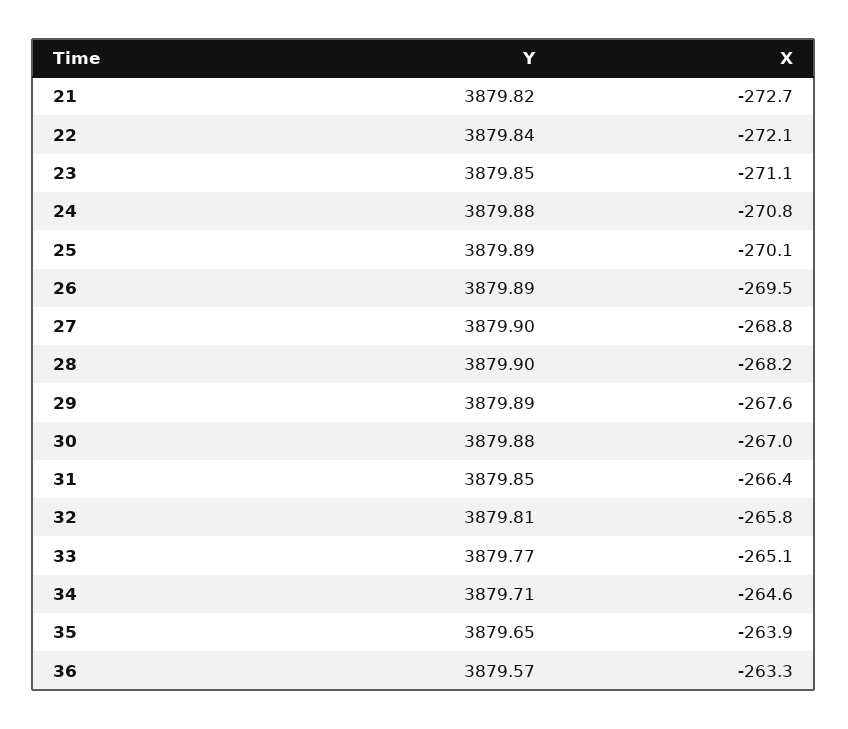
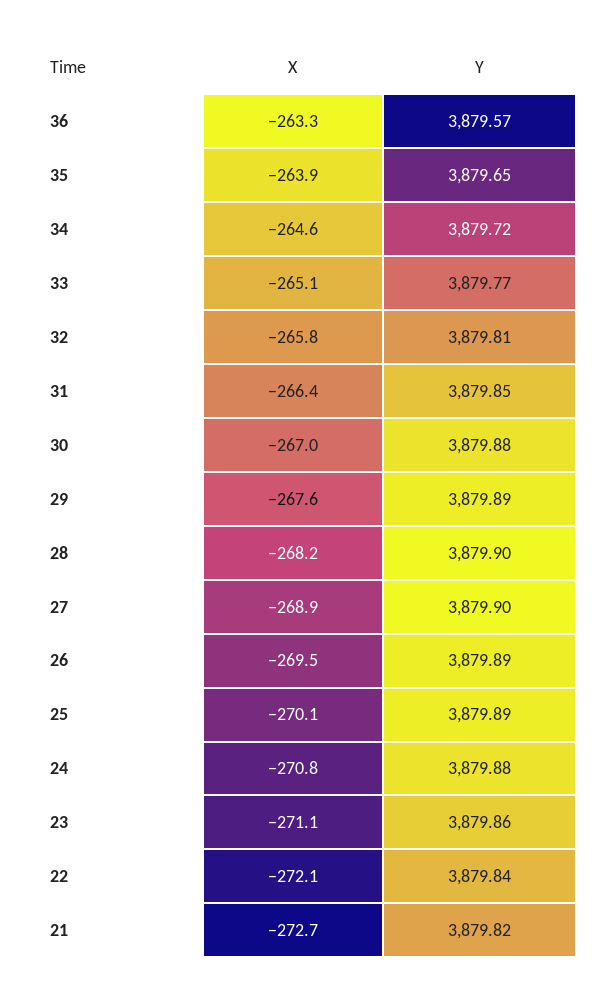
  {
    "Y": {
      "21": 3879.82,
      "22": 3879.84,
-     "23": 3879.85,
+     "23": 3879.86,
      "24": 3879.88,
      "25": 3879.89,
      "26": 3879.89,
      "27": 3879.9,
      "28": 3879.9,
      "29": 3879.89,
      "30": 3879.88,
      "31": 3879.85,
      "32": 3879.81,
      "33": 3879.77,
-     "34": 3879.71,
+     "34": 3879.72,
      "35": 3879.65,
      "36": 3879.57
    },
    "X": {
      "21": -272.7,
      "22": -272.1,
      "23": -271.1,
      "24": -270.8,
      "25": -270.1,
      "26": -269.5,
-     "27": -268.8,
+     "27": -268.9,
      "28": -268.2,
      "29": -267.6,
      "30": -267,
      "31": -266.4,
      "32": -265.8,
      "33": -265.1,
      "34": -264.6,
      "35": -263.9,
      "36": -263.3
    }
  }

